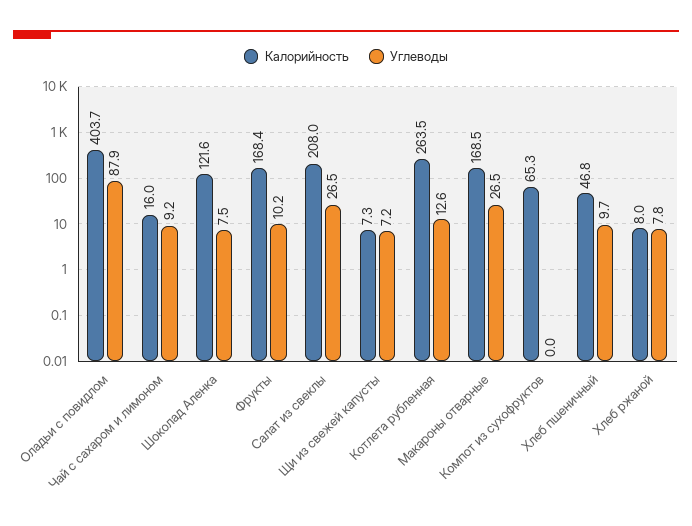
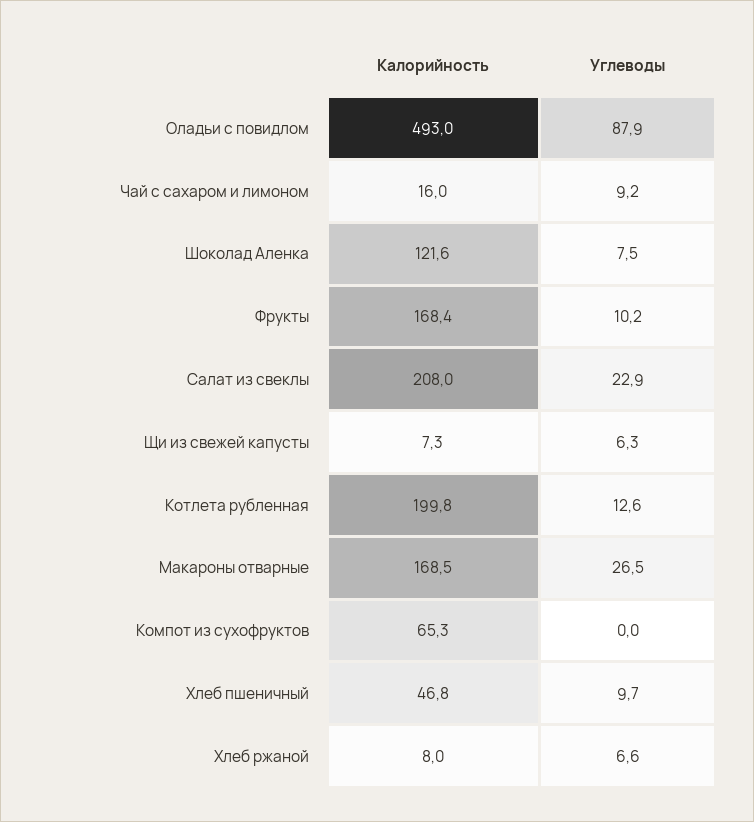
  {
    "Калорийность": {
-     "Оладьи с повидлом": 403.7,
+     "Оладьи с повидлом": 493,
      "Чай с сахаром и лимоном": 16,
      "Шоколад Аленка": 121.6,
      "Фрукты": 168.4,
      "Салат из свеклы": 208,
      "Щи из свежей капусты": 7.3,
-     "Котлета рубленная": 263.5,
+     "Котлета рубленная": 199.8,
      "Макароны отварные": 168.5,
      "Компот из сухофруктов": 65.3,
      "Хлеб пшеничный": 46.8,
      "Хлеб ржаной": 8
    },
    "Углеводы": {
      "Оладьи с повидлом": 87.9,
      "Чай с сахаром и лимоном": 9.2,
      "Шоколад Аленка": 7.5,
      "Фрукты": 10.2,
-     "Салат из свеклы": 26.5,
+     "Салат из свеклы": 22.9,
-     "Щи из свежей капусты": 7.2,
+     "Щи из свежей капусты": 6.3,
      "Котлета рубленная": 12.6,
      "Макароны отварные": 26.5,
      "Компот из сухофруктов": 0,
      "Хлеб пшеничный": 9.7,
-     "Хлеб ржаной": 7.8
+     "Хлеб ржаной": 6.6
    }
  }

